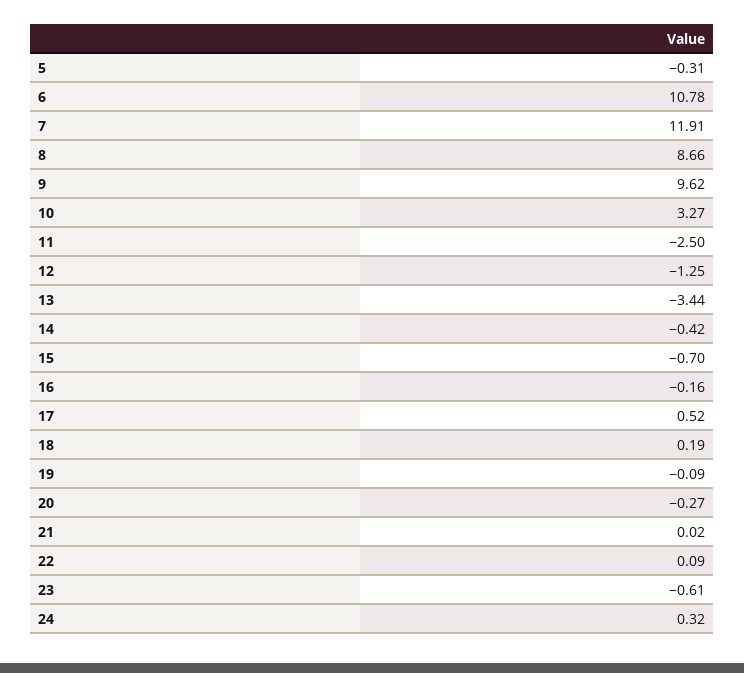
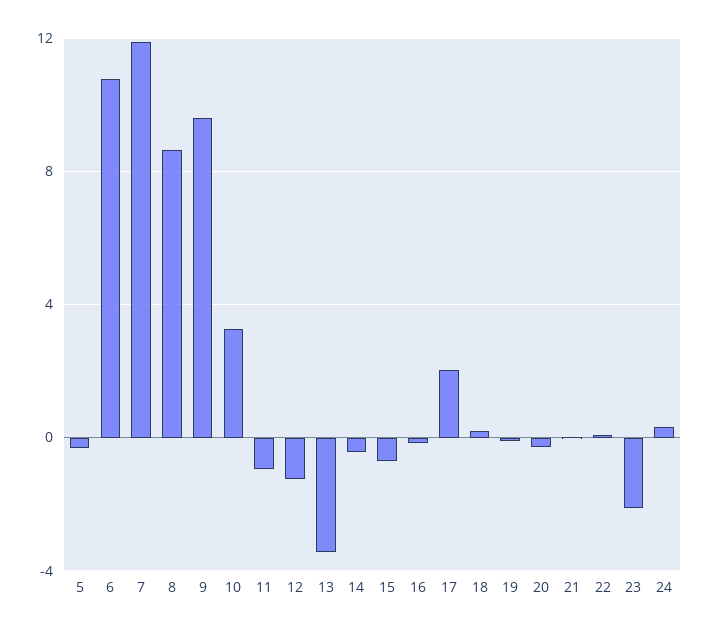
  {
    "5": -0.31,
    "6": 10.78,
    "7": 11.91,
    "8": 8.66,
    "9": 9.62,
    "10": 3.27,
-   "11": -2.5,
+   "11": -1,
    "12": -1.25,
    "13": -3.44,
    "14": -0.42,
    "15": -0.7,
    "16": -0.16,
-   "17": 0.52,
+   "17": 2,
    "18": 0.19,
    "19": -0.09,
    "20": -0.27,
    "21": 0.02,
    "22": 0.09,
-   "23": -0.61,
+   "23": -2,
    "24": 0.32
  }

